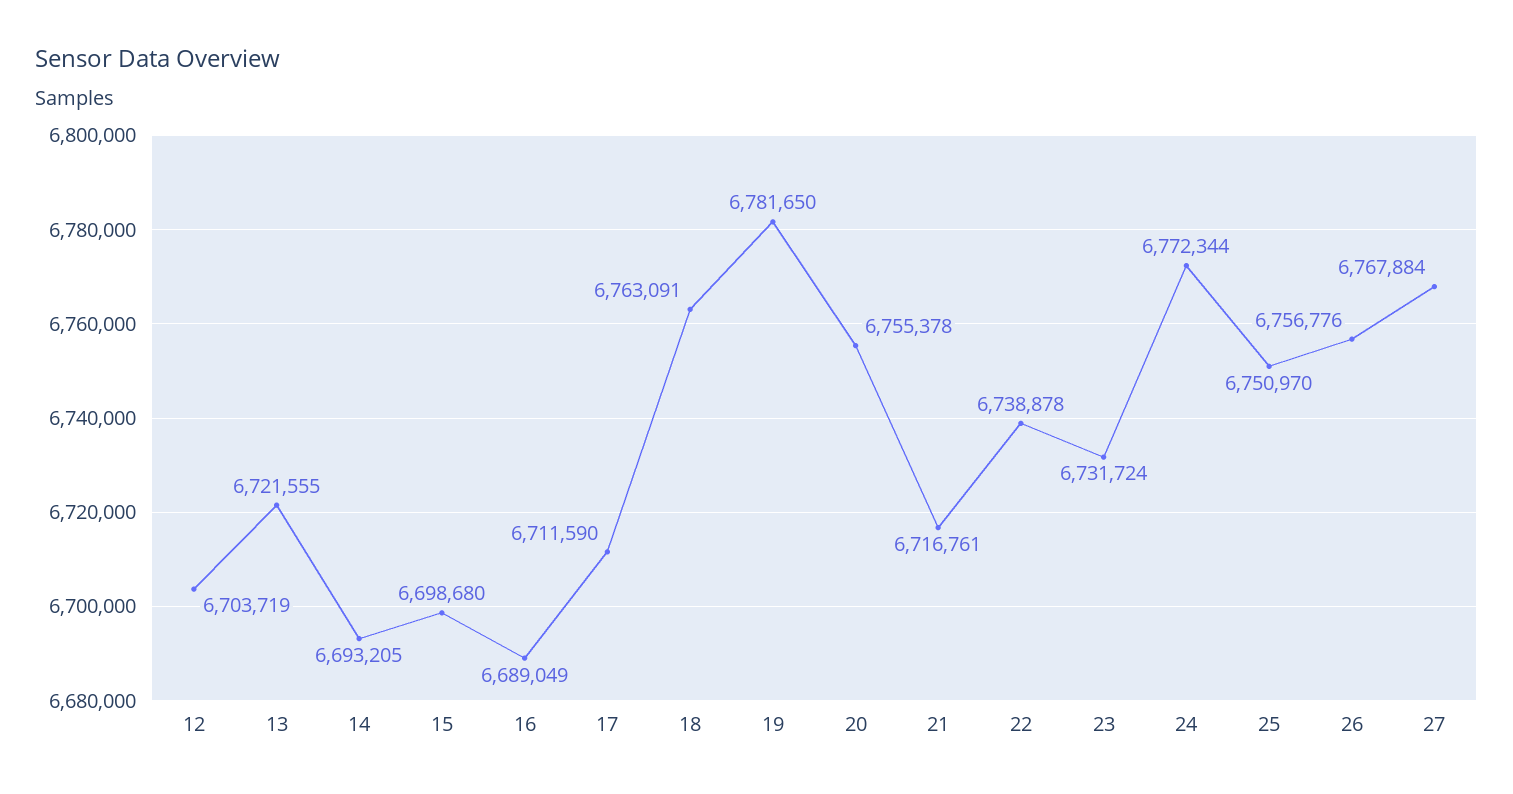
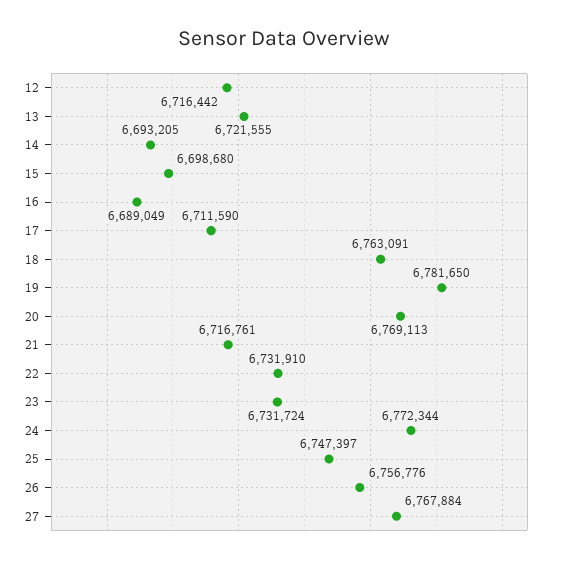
  {
-   "12": 6703719,
+   "12": 6716442,
    "13": 6721555,
    "14": 6693205,
    "15": 6698680,
    "16": 6689049,
    "17": 6711590,
    "18": 6763091,
    "19": 6781650,
-   "20": 6755378,
+   "20": 6769113,
    "21": 6716761,
-   "22": 6738878,
+   "22": 6731910,
    "23": 6731724,
    "24": 6772344,
-   "25": 6750970,
+   "25": 6747397,
    "26": 6756776,
    "27": 6767884
  }

